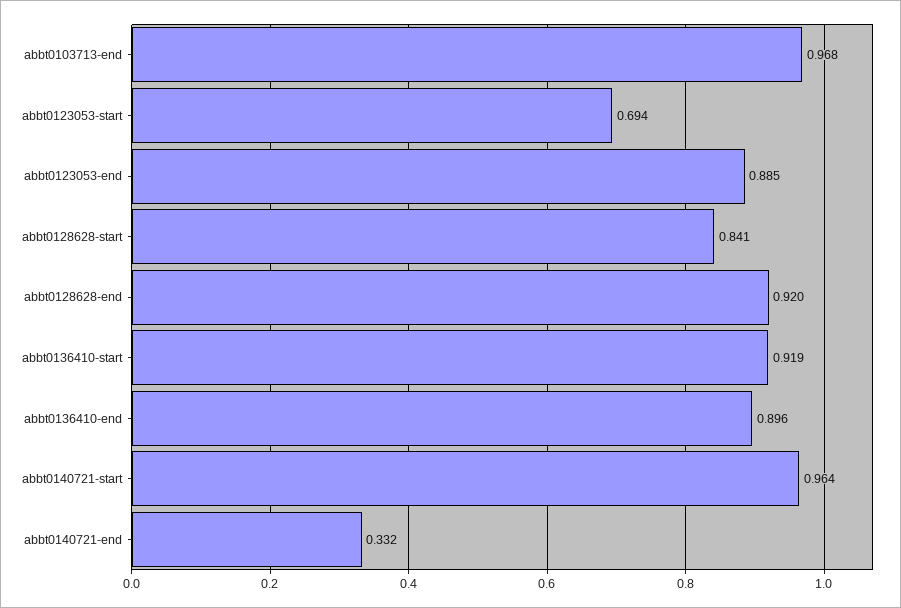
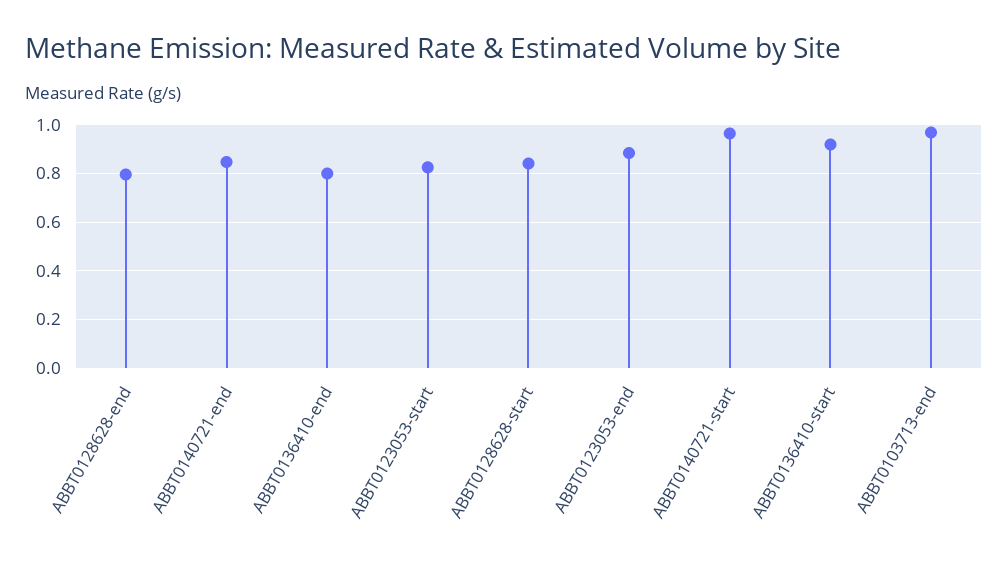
  {
    "abbt0103713-end": 0.968,
-   "abbt0123053-start": 0.694,
+   "abbt0123053-start": 0.825,
    "abbt0123053-end": 0.885,
    "abbt0128628-start": 0.841,
-   "abbt0128628-end": 0.92,
+   "abbt0128628-end": 0.8,
    "abbt0136410-start": 0.919,
-   "abbt0136410-end": 0.896,
+   "abbt0136410-end": 0.8,
    "abbt0140721-start": 0.964,
-   "abbt0140721-end": 0.332
+   "abbt0140721-end": 0.85
  }

